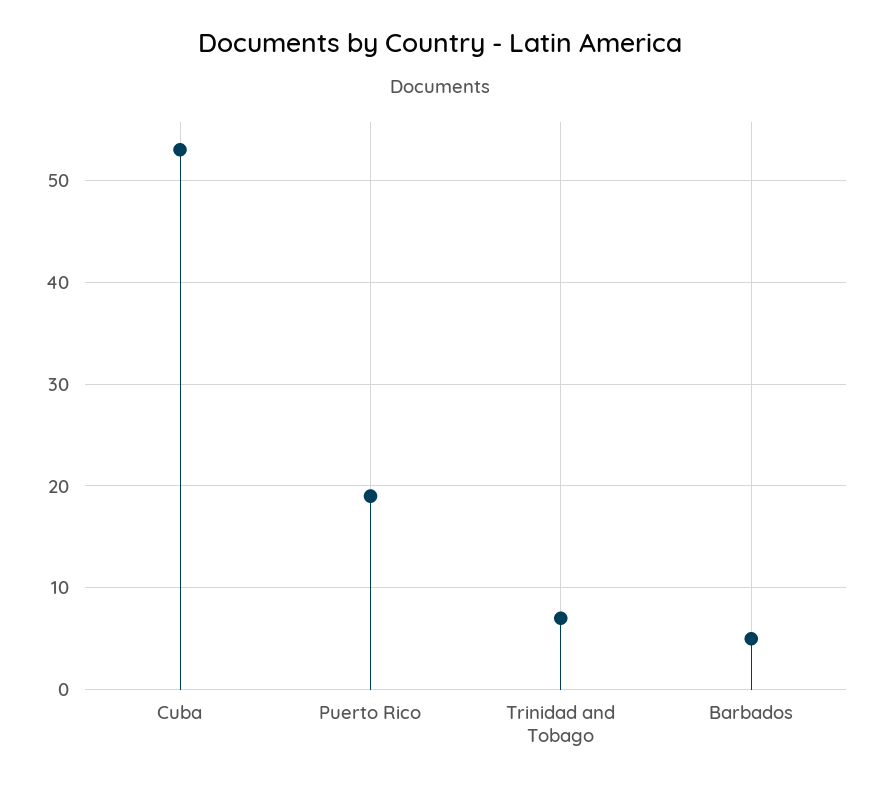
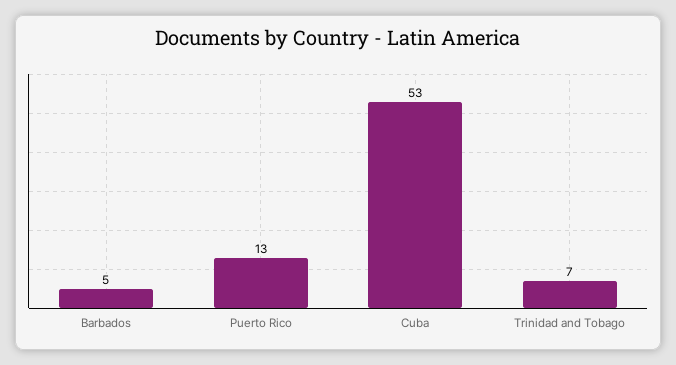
  {
    "Cuba": 53,
-   "Puerto Rico": 19,
+   "Puerto Rico": 13,
    "Trinidad and Tobago": 7,
    "Barbados": 5
  }

